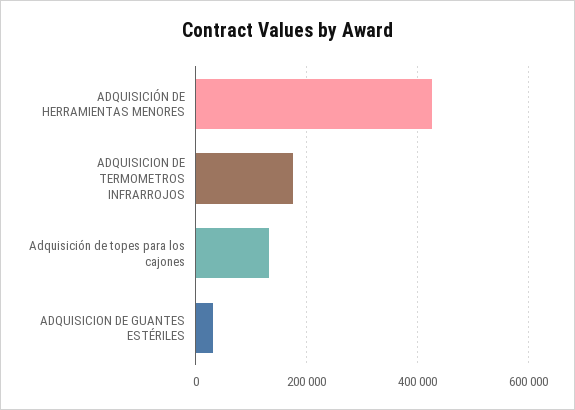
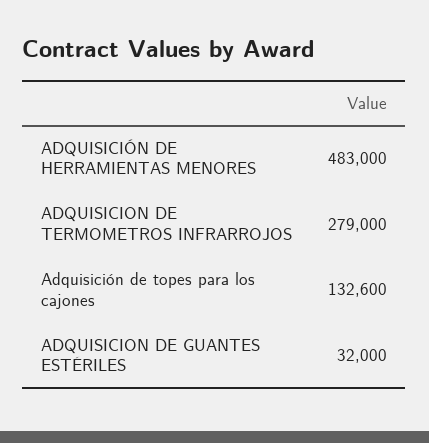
  {
-   "ADQUISICIÓN DE HERRAMIENTAS MENORES": 420000,
+   "ADQUISICIÓN DE HERRAMIENTAS MENORES": 483000,
-   "ADQUISICION DE TERMOMETROS INFRARROJOS": 180000,
+   "ADQUISICION DE TERMOMETROS INFRARROJOS": 279000,
    "Adquisición de topes para los cajones": 132600,
    "ADQUISICION DE GUANTES ESTÉRILES": 32000
  }

